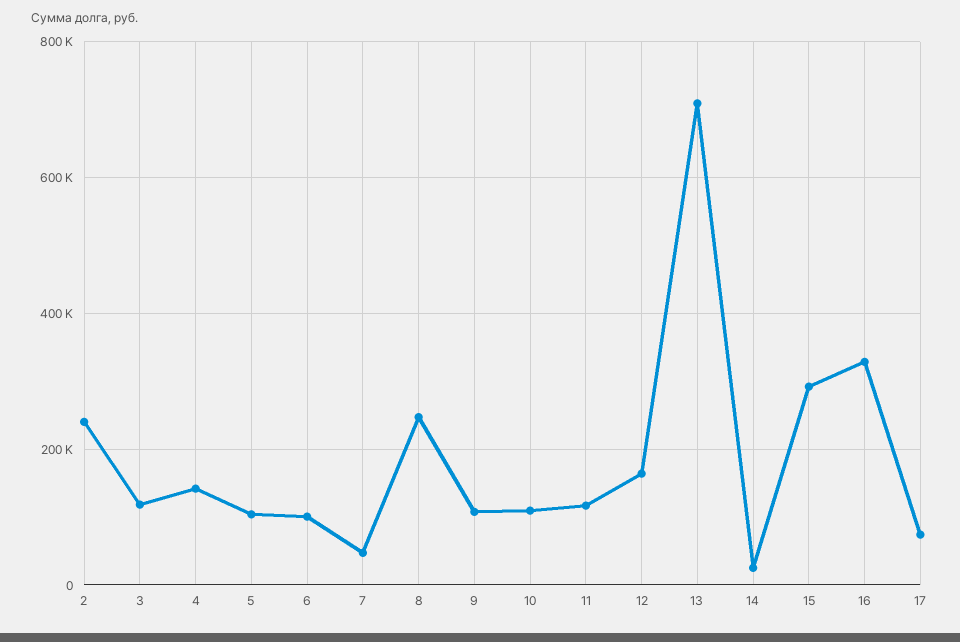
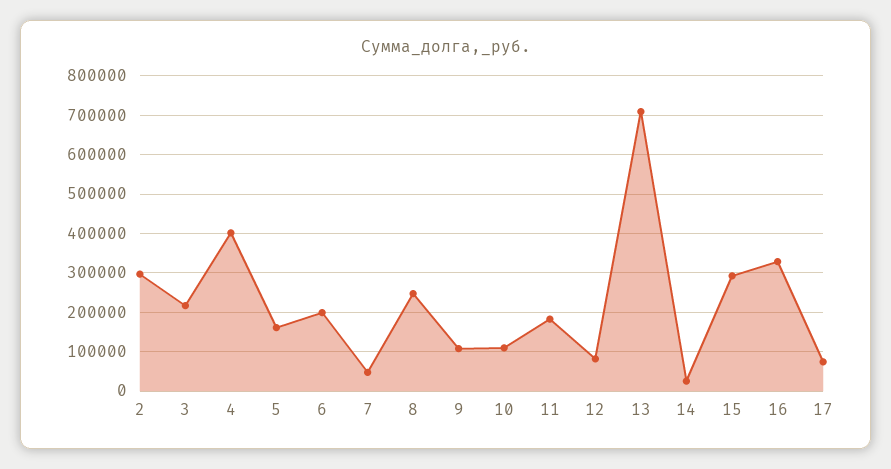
  {
-   "2": 240000,
+   "2": 300000,
-   "3": 120000,
+   "3": 220000,
-   "4": 140000,
+   "4": 400000,
-   "5": 100000,
+   "5": 160000,
-   "6": 100000,
+   "6": 200000,
    "7": 40000,
    "8": 240000,
    "9": 100000,
    "10": 100000,
-   "11": 120000,
+   "11": 180000,
-   "12": 160000,
+   "12": 80000,
    "13": 700000,
    "14": 20000,
    "15": 300000,
    "16": 320000,
    "17": 80000
  }

